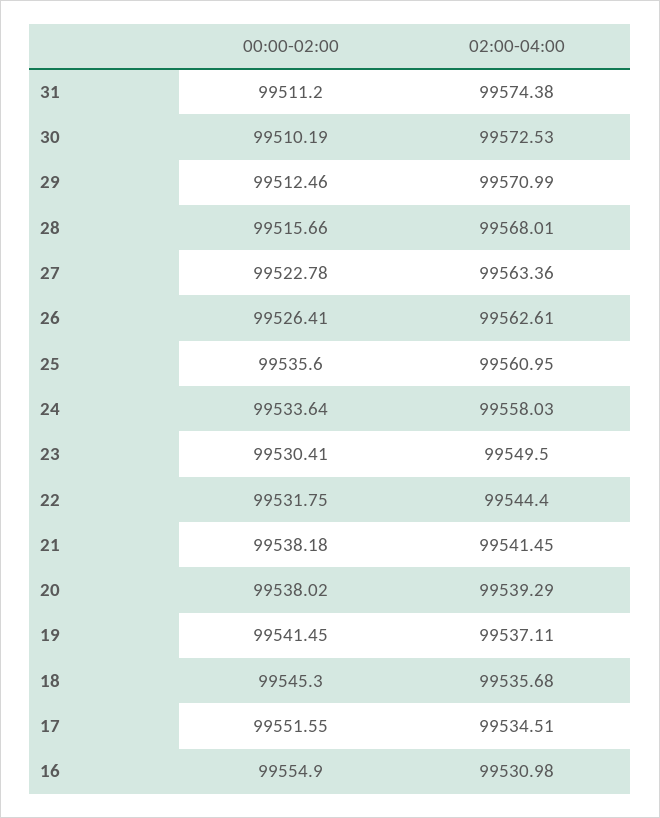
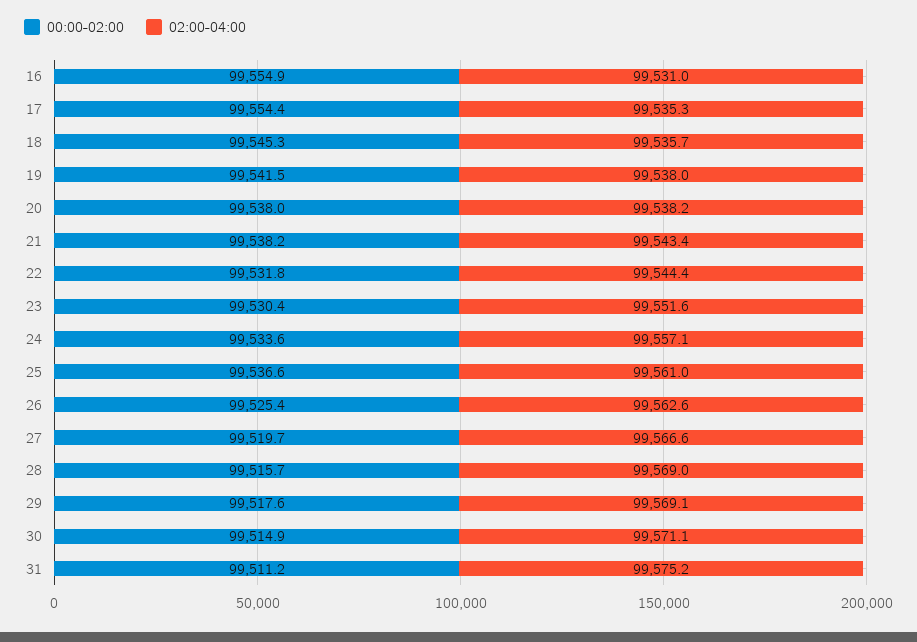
  {
    "00:00-02:00": {
      "31": 99511.2,
-     "30": 99510.19,
+     "30": 99514.9,
-     "29": 99512.46,
+     "29": 99517.6,
      "28": 99515.66,
-     "27": 99522.78,
+     "27": 99519.7,
-     "26": 99526.41,
+     "26": 99525.4,
-     "25": 99535.6,
+     "25": 99536.6,
      "24": 99533.64,
      "23": 99530.41,
      "22": 99531.75,
      "21": 99538.18,
      "20": 99538.02,
      "19": 99541.45,
      "18": 99545.3,
-     "17": 99551.55,
+     "17": 99554.4,
      "16": 99554.9
    },
    "02:00-04:00": {
-     "31": 99574.38,
+     "31": 99575.2,
-     "30": 99572.53,
+     "30": 99571.1,
-     "29": 99570.99,
+     "29": 99569.1,
-     "28": 99568.01,
+     "28": 99569,
-     "27": 99563.36,
+     "27": 99566.6,
      "26": 99562.61,
      "25": 99560.95,
-     "24": 99558.03,
+     "24": 99557.1,
-     "23": 99549.5,
+     "23": 99551.6,
      "22": 99544.4,
-     "21": 99541.45,
+     "21": 99543.4,
-     "20": 99539.29,
+     "20": 99538.2,
-     "19": 99537.11,
+     "19": 99538,
      "18": 99535.68,
-     "17": 99534.51,
+     "17": 99535.3,
      "16": 99530.98
    }
  }

